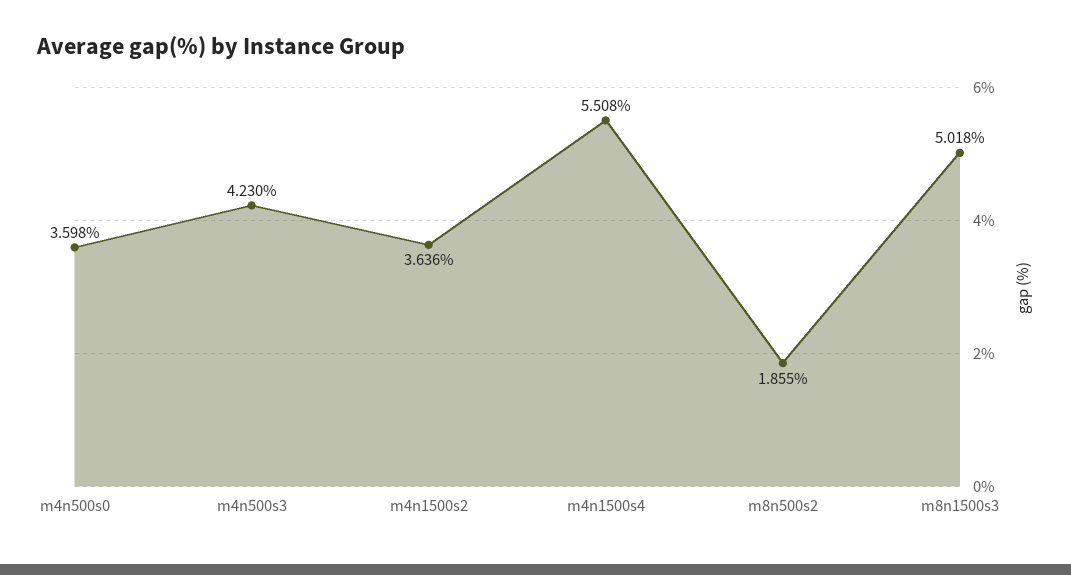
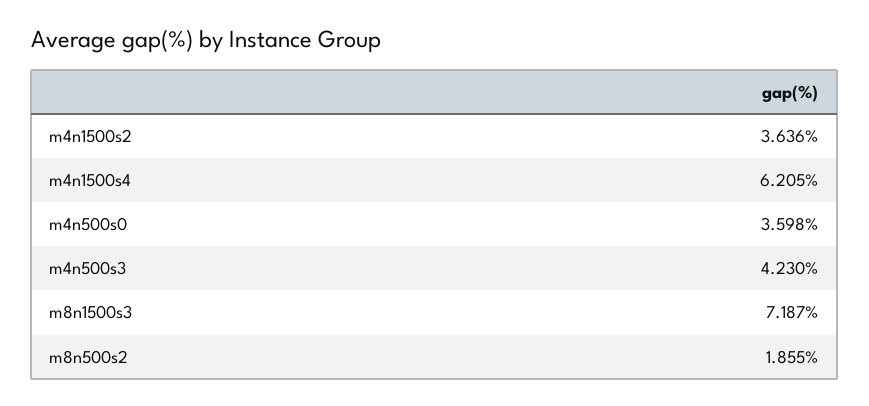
  {
    "m4n500s0": 3.598,
    "m4n500s3": 4.23,
    "m4n1500s2": 3.636,
-   "m4n1500s4": 5.508,
+   "m4n1500s4": 6.205,
    "m8n500s2": 1.855,
-   "m8n1500s3": 5.018
+   "m8n1500s3": 7.187
  }

